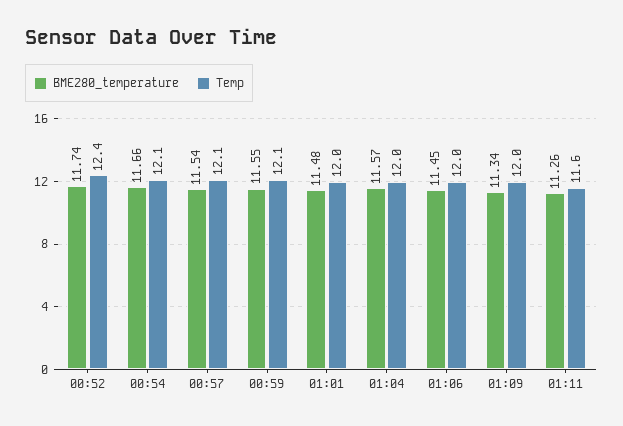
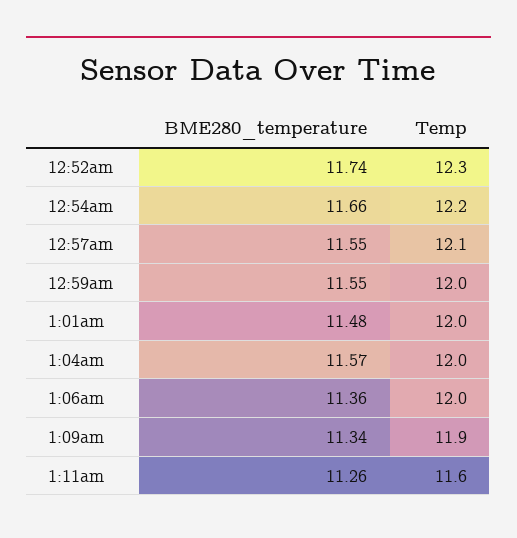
  {
    "BME280_temperature": {
      "00:52": 11.74,
      "00:54": 11.66,
-     "00:57": 11.54,
+     "00:57": 11.55,
      "00:59": 11.55,
      "01:01": 11.48,
      "01:04": 11.57,
-     "01:06": 11.45,
+     "01:06": 11.36,
      "01:09": 11.34,
      "01:11": 11.26
    },
    "Temp": {
-     "00:52": 12.4,
+     "00:52": 12.3,
-     "00:54": 12.1,
+     "00:54": 12.2,
      "00:57": 12.1,
-     "00:59": 12.1,
+     "00:59": 12,
      "01:01": 12,
      "01:04": 12,
      "01:06": 12,
-     "01:09": 12,
+     "01:09": 11.9,
      "01:11": 11.6
    }
  }

